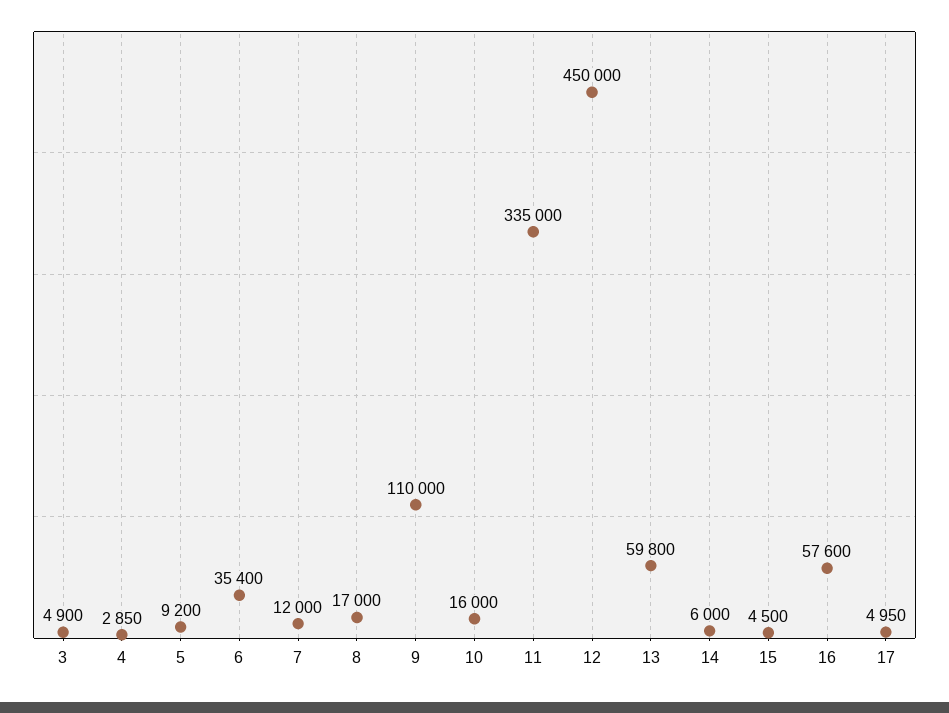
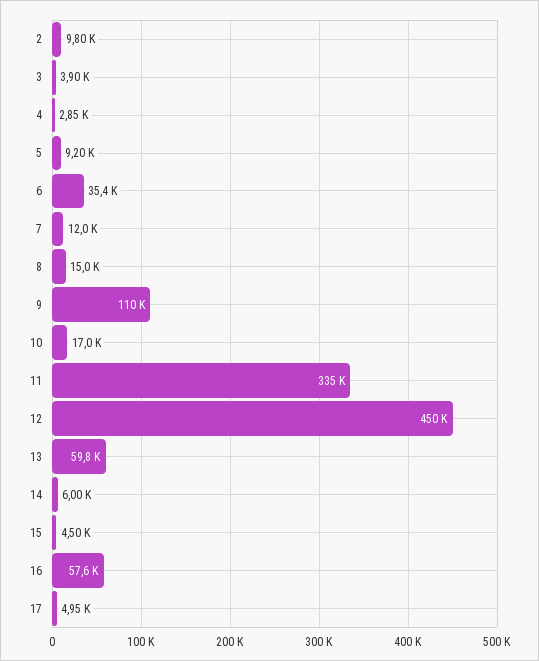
  {
-   "3": 4900,
+   "3": 3900,
    "4": 2850,
    "5": 9200,
    "6": 35400,
    "7": 12000,
-   "8": 17000,
+   "8": 15000,
    "9": 110000,
-   "10": 16000,
+   "10": 17000,
    "11": 335000,
    "12": 450000,
    "13": 59800,
    "14": 6000,
    "15": 4500,
    "16": 57600,
-   "17": 4950
+   "17": 4950,
+   "2": 9800
  }

